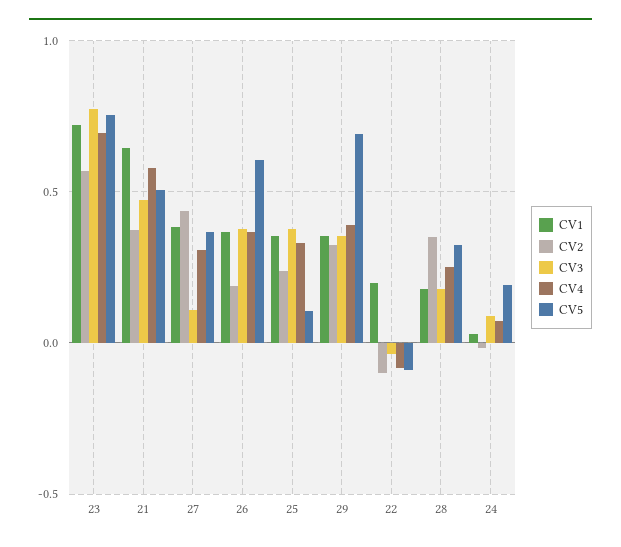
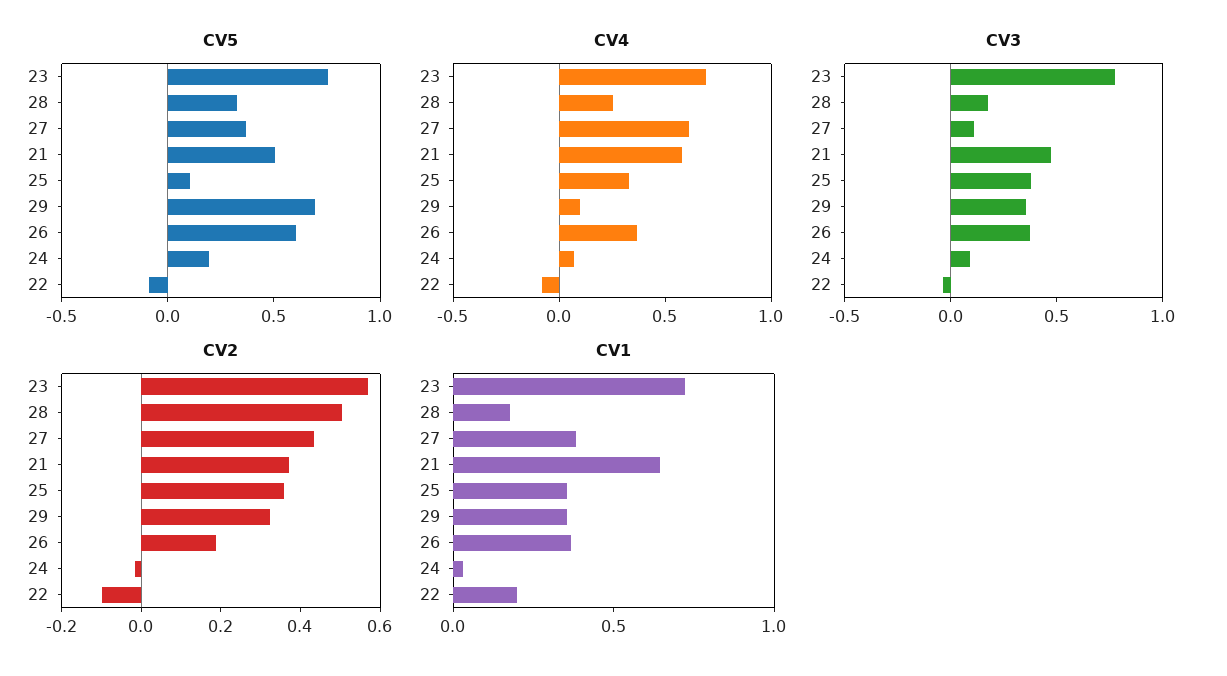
  {
    "CV1": {
      "23": 0.7,
      "21": 0.65,
      "27": 0.4,
      "26": 0.35,
      "25": 0.35,
      "29": 0.35,
      "22": 0.2,
      "28": 0.2,
      "24": 0.05
    },
    "CV2": {
      "23": 0.55,
      "21": 0.35,
      "27": 0.45,
      "26": 0.2,
-     "25": 0.25,
+     "25": 0.35,
      "29": 0.3,
      "22": -0.1,
-     "28": 0.35,
+     "28": 0.5,
      "24": 0
    },
    "CV3": {
      "23": 0.75,
      "21": 0.45,
      "27": 0.1,
      "26": 0.4,
      "25": 0.4,
      "29": 0.35,
      "22": -0.05,
      "28": 0.2,
      "24": 0.1
    },
    "CV4": {
      "23": 0.7,
      "21": 0.6,
-     "27": 0.3,
+     "27": 0.6,
      "26": 0.35,
      "25": 0.35,
-     "29": 0.4,
+     "29": 0.1,
      "22": -0.1,
      "28": 0.25,
      "24": 0.05
    },
    "CV5": {
      "23": 0.75,
      "21": 0.5,
      "27": 0.35,
      "26": 0.6,
      "25": 0.1,
      "29": 0.7,
      "22": -0.1,
      "28": 0.3,
      "24": 0.2
    }
  }

